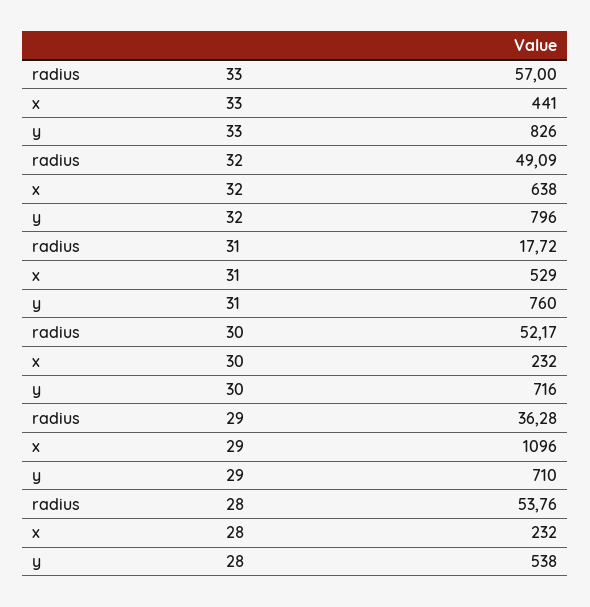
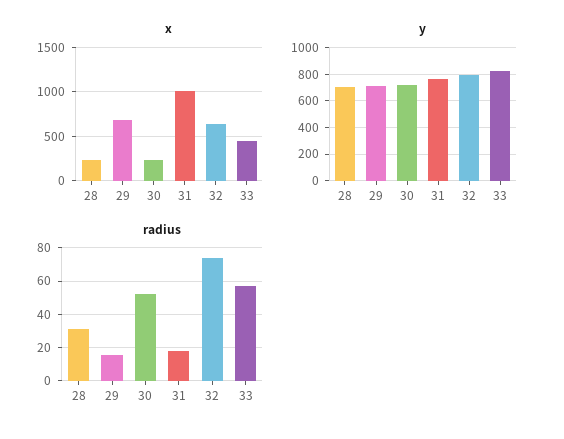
  {
    "radius": {
      "33": 57,
-     "32": 49.09,
+     "32": 75,
      "31": 17.72,
      "30": 52.17,
-     "29": 36.28,
+     "29": 15,
-     "28": 53.76
+     "28": 30
    },
    "x": {
      "33": 441,
      "32": 638,
-     "31": 529,
+     "31": 1000,
      "30": 232,
-     "29": 1096,
+     "29": 700,
      "28": 232
    },
    "y": {
      "33": 826,
      "32": 796,
      "31": 760,
      "30": 716,
      "29": 710,
-     "28": 538
+     "28": 700
    }
  }

